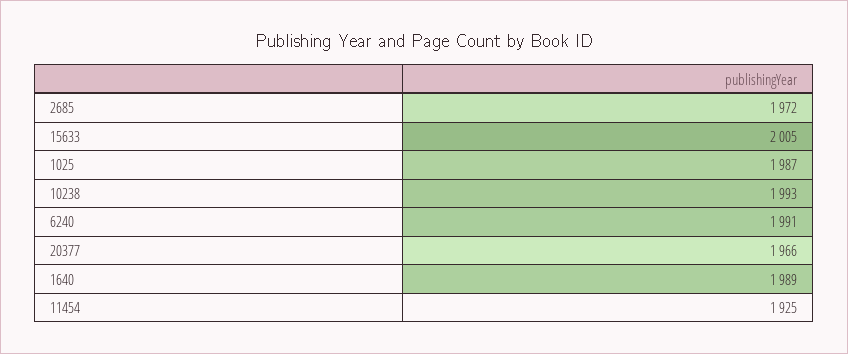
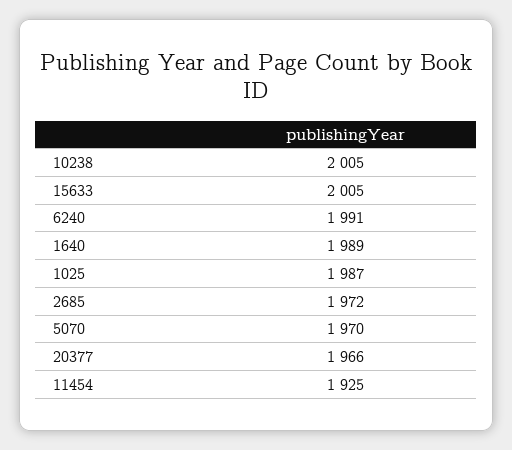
  {
    "2685": 1972,
    "15633": 2005,
    "1025": 1987,
-   "10238": 1993,
+   "10238": 2005,
    "6240": 1991,
    "20377": 1966,
    "1640": 1989,
-   "11454": 1925
+   "11454": 1925,
+   "5070": 1970
  }

